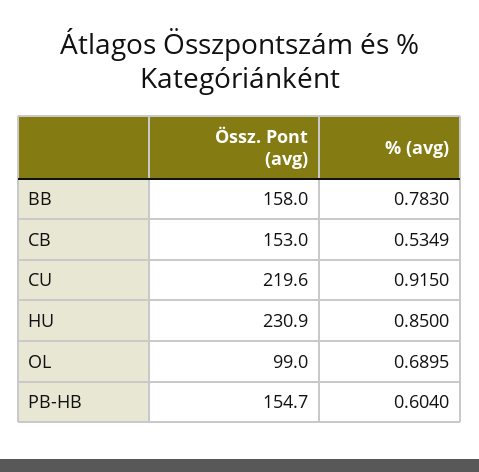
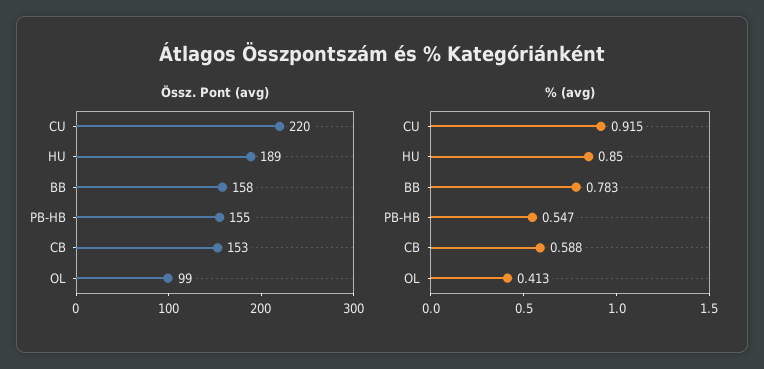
  {
    "Össz. Pont (avg)": {
      "BB": 158,
      "CB": 153,
      "CU": 219.6,
-     "HU": 230.9,
+     "HU": 189,
      "OL": 99,
      "PB-HB": 154.7
    },
    "% (avg)": {
      "BB": 0.783,
-     "CB": 0.5349,
+     "CB": 0.588,
      "CU": 0.915,
      "HU": 0.85,
-     "OL": 0.6895,
+     "OL": 0.413,
-     "PB-HB": 0.604
+     "PB-HB": 0.547
    }
  }

